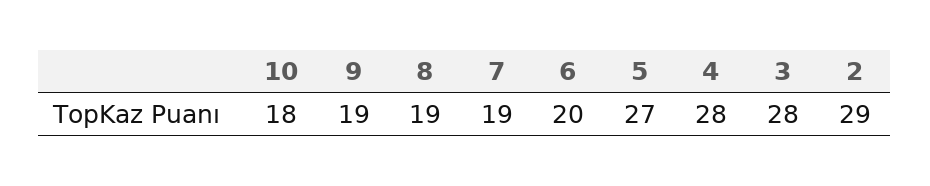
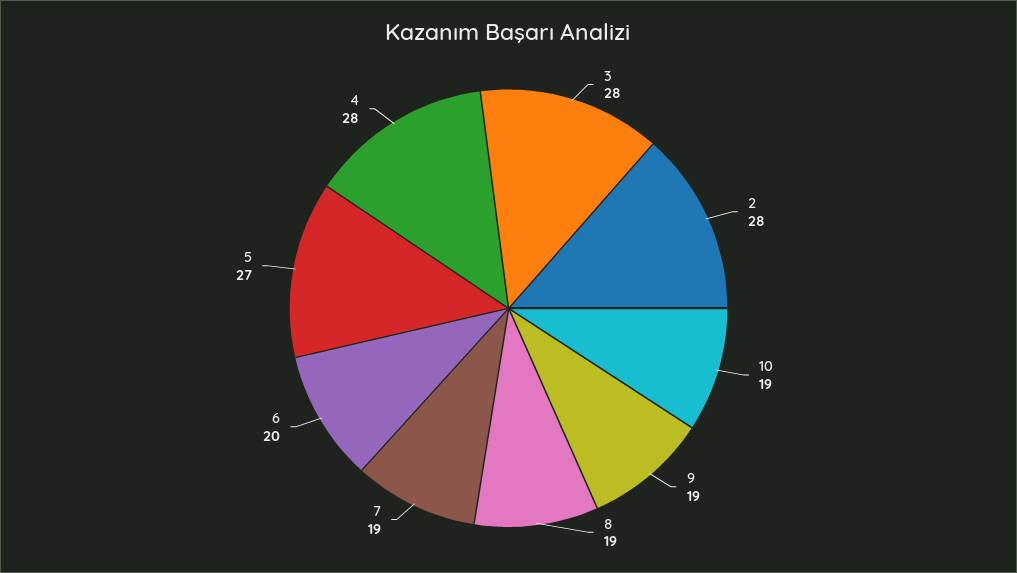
  {
-   "10": 18,
+   "10": 19,
    "9": 19,
    "8": 19,
    "7": 19,
    "6": 20,
    "5": 27,
    "4": 28,
    "3": 28,
-   "2": 29
+   "2": 28
  }

